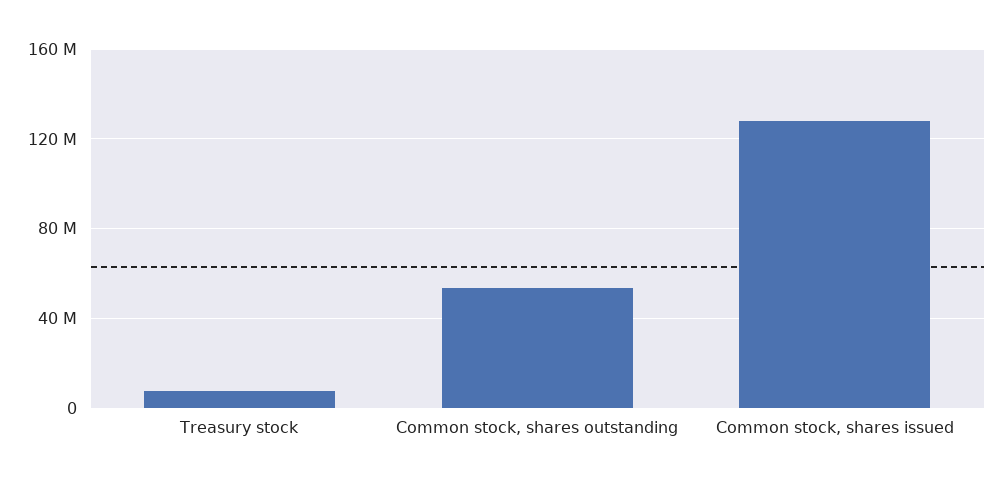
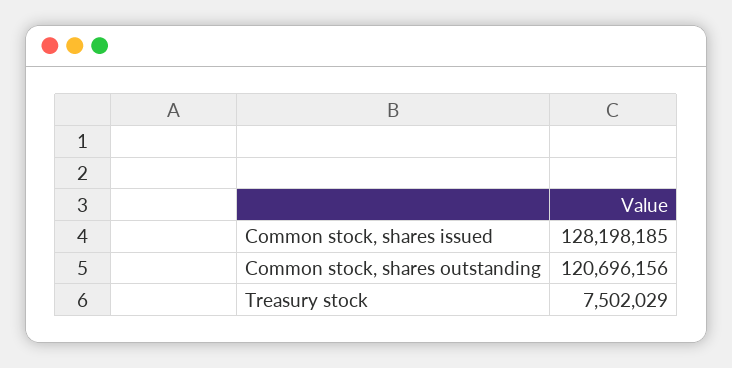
  {
    "Treasury stock": 7502029,
-   "Common stock, shares outstanding": 55000000,
+   "Common stock, shares outstanding": 120696156,
    "Common stock, shares issued": 128198185
  }

